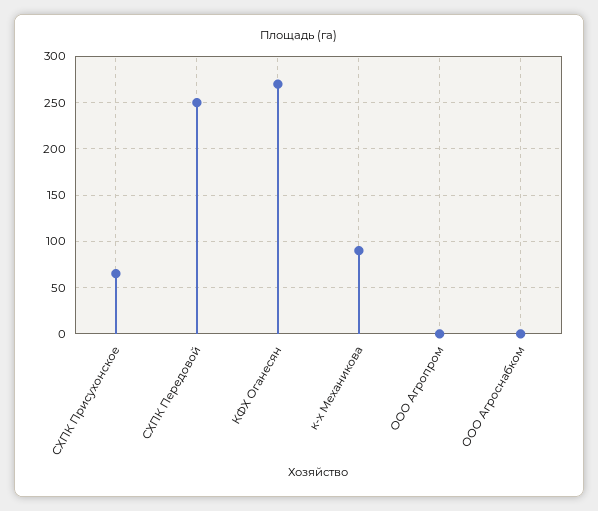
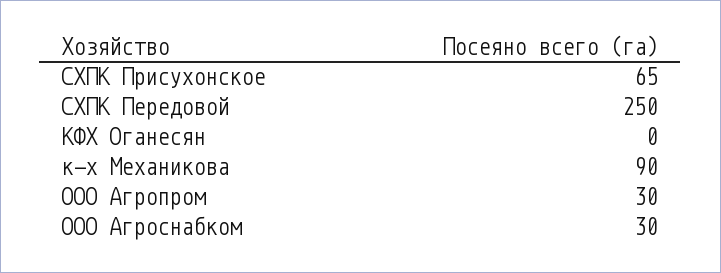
  {
    "СХПК Присухонское": 65,
    "СХПК Передовой": 250,
-   "КФХ Оганесян": 270,
+   "КФХ Оганесян": 0,
    "к-х Механикова": 90,
-   "ООО Агропром": 0,
+   "ООО Агропром": 30,
-   "ООО Агроснабком": 0
+   "ООО Агроснабком": 30
  }

